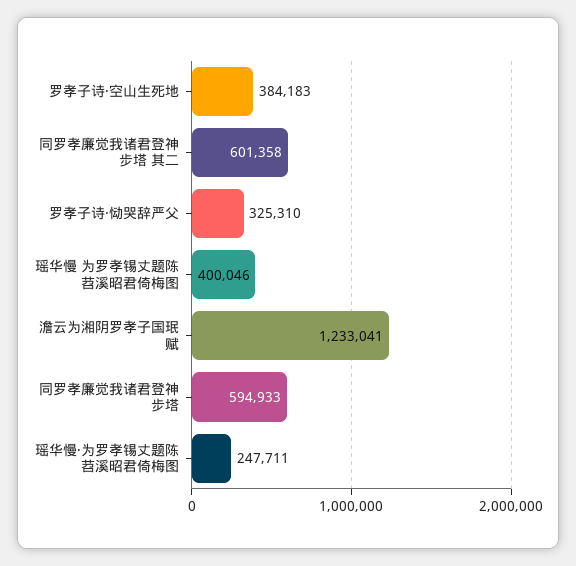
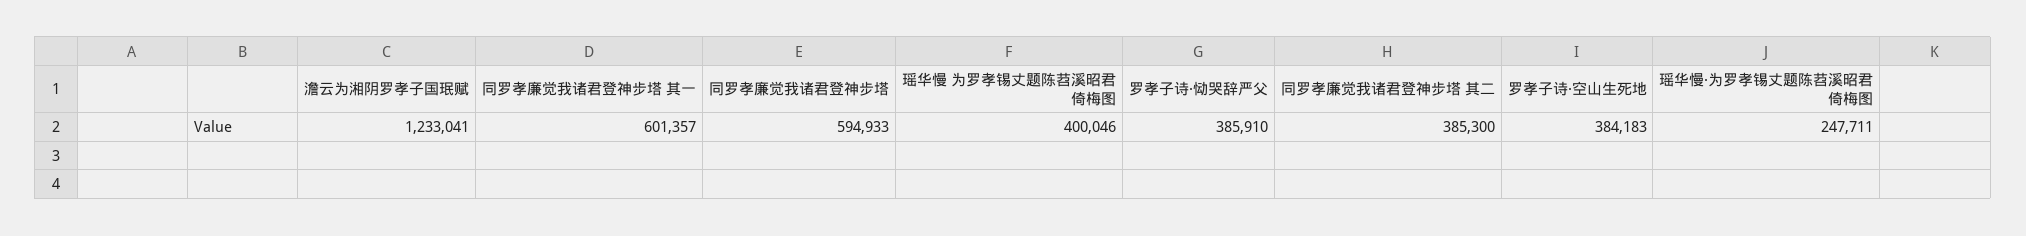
  {
    "罗孝子诗·空山生死地": 384183,
-   "同罗孝廉觉我诸君登神步塔 其二": 601358,
+   "同罗孝廉觉我诸君登神步塔 其二": 385300,
-   "罗孝子诗·恸哭辞严父": 325310,
+   "罗孝子诗·恸哭辞严父": 385910,
    "瑶华慢 为罗孝锡丈题陈苕溪昭君倚梅图": 400046,
    "澹云为湘阴罗孝子国珉赋": 1233041,
    "同罗孝廉觉我诸君登神步塔": 594933,
-   "瑶华慢·为罗孝锡丈题陈苕溪昭君倚梅图": 247711
+   "瑶华慢·为罗孝锡丈题陈苕溪昭君倚梅图": 247711,
+   "同罗孝廉觉我诸君登神步塔 其一": 601357
  }

